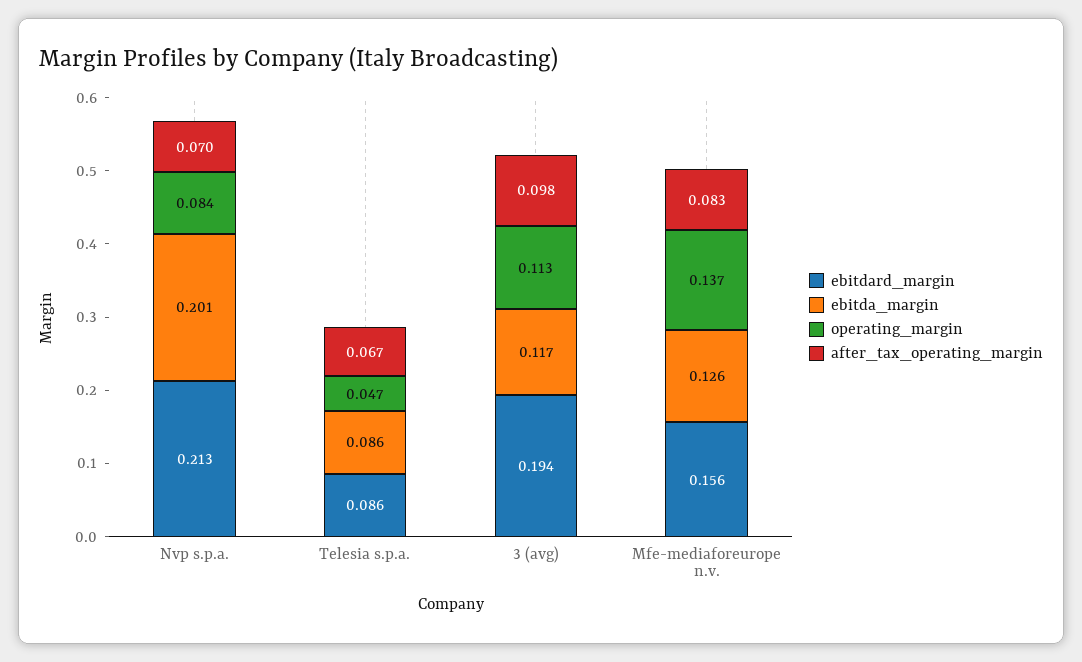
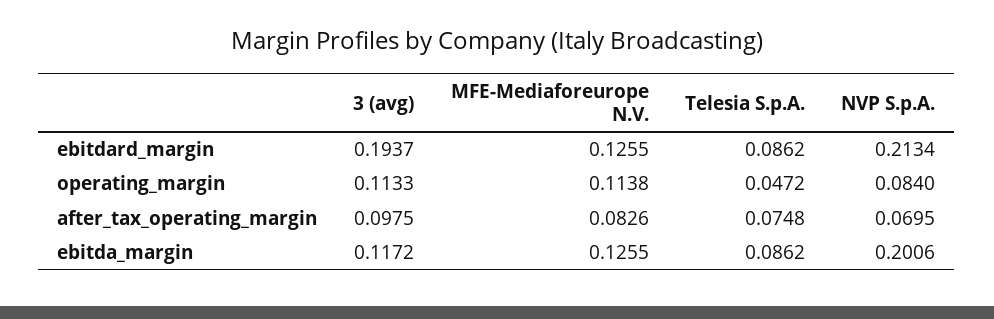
  {
    "ebitdard_margin": {
      "Nvp s.p.a.": 0.2134,
      "Telesia s.p.a.": 0.0862,
      "3 (avg)": 0.1937,
-     "Mfe-mediaforeurope n.v.": 0.156
+     "Mfe-mediaforeurope n.v.": 0.1255
    },
    "ebitda_margin": {
      "Nvp s.p.a.": 0.2006,
      "Telesia s.p.a.": 0.0862,
      "3 (avg)": 0.1172,
      "Mfe-mediaforeurope n.v.": 0.1255
    },
    "operating_margin": {
      "Nvp s.p.a.": 0.084,
      "Telesia s.p.a.": 0.0472,
      "3 (avg)": 0.1133,
-     "Mfe-mediaforeurope n.v.": 0.137
+     "Mfe-mediaforeurope n.v.": 0.1138
    },
    "after_tax_operating_margin": {
      "Nvp s.p.a.": 0.0695,
-     "Telesia s.p.a.": 0.067,
+     "Telesia s.p.a.": 0.0748,
      "3 (avg)": 0.0975,
      "Mfe-mediaforeurope n.v.": 0.0826
    }
  }

